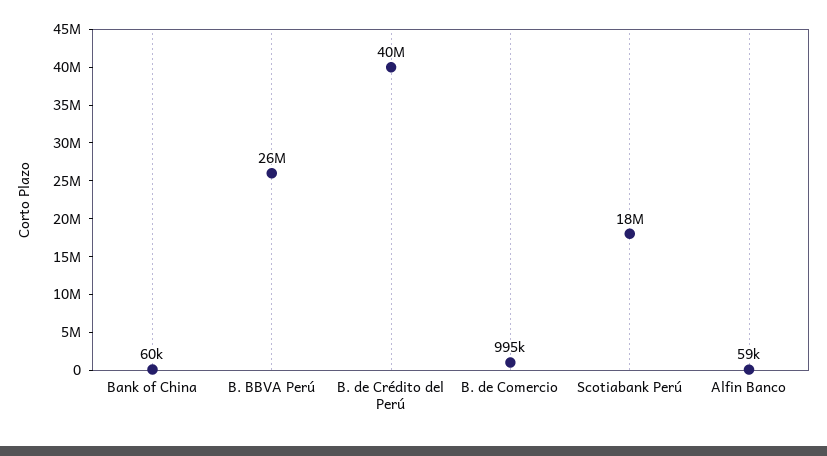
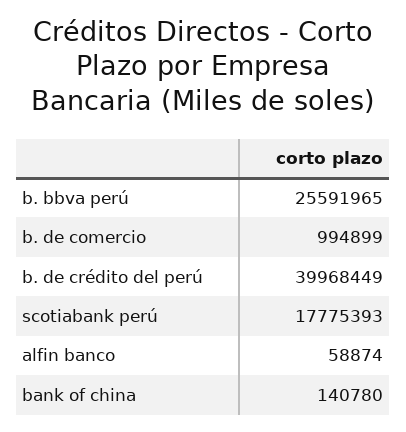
  {
-   "Bank of China": 60000,
+   "Bank of China": 140780,
    "B. BBVA Perú": 25591965,
    "B. de Crédito del Perú": 39968449,
    "B. de Comercio": 994899,
    "Scotiabank Perú": 17775393,
    "Alfin Banco": 58874
  }

